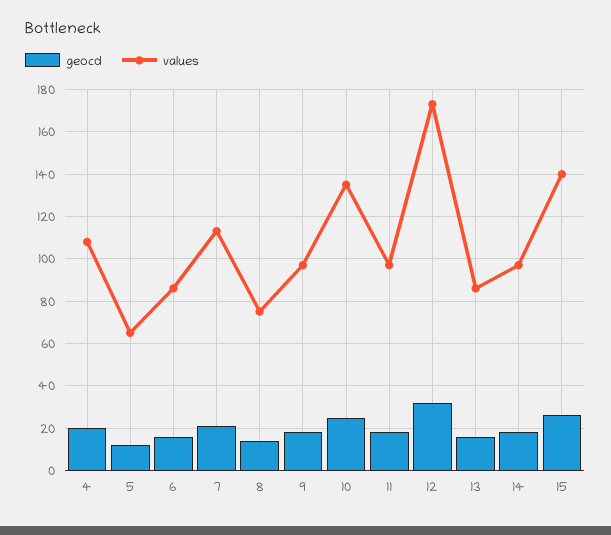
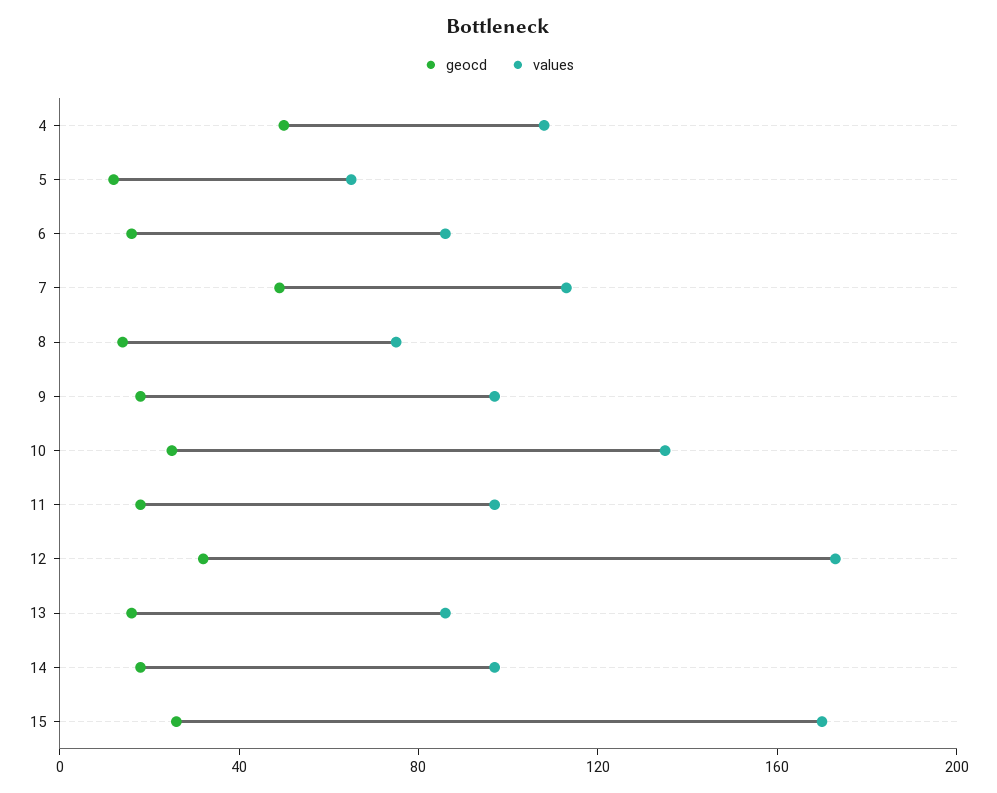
  {
    "geocd": {
-     "4": 20,
+     "4": 50,
      "5": 10,
      "6": 15,
-     "7": 20,
+     "7": 50,
      "8": 15,
      "9": 20,
      "10": 25,
      "11": 20,
      "12": 30,
      "13": 15,
      "14": 20,
      "15": 25
    },
    "values": {
      "4": 110,
      "5": 65,
      "6": 85,
      "7": 115,
      "8": 75,
      "9": 95,
      "10": 135,
      "11": 95,
      "12": 175,
      "13": 85,
      "14": 95,
-     "15": 140
+     "15": 170
    }
  }

